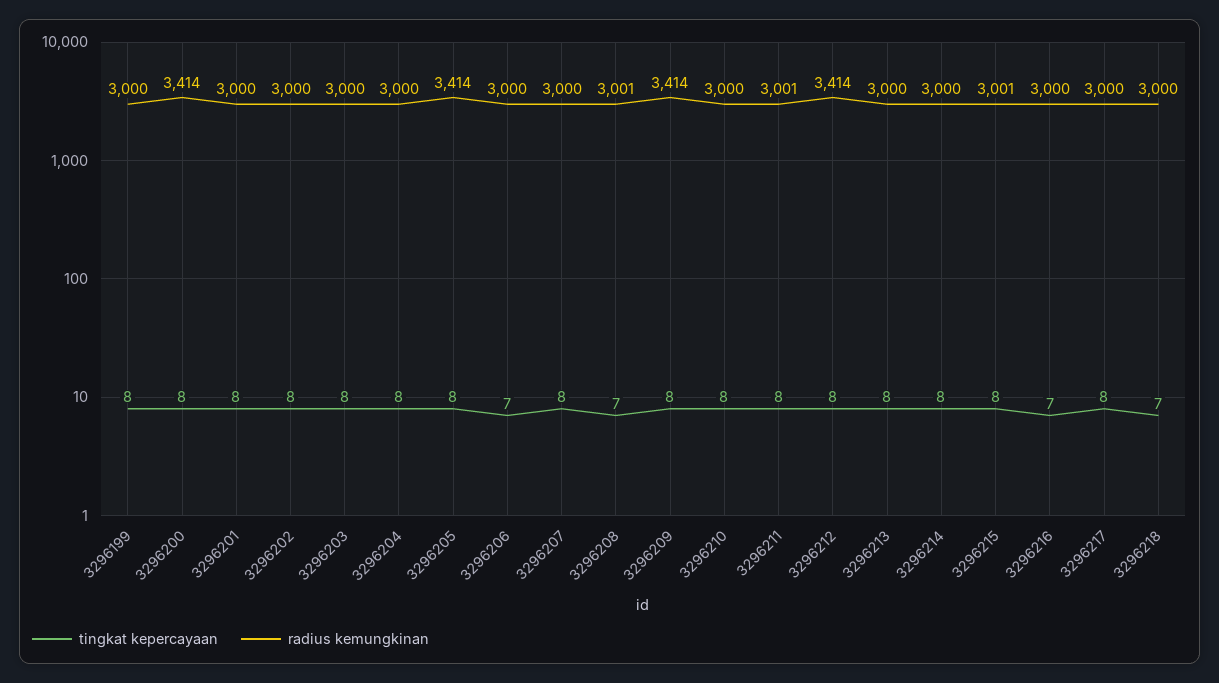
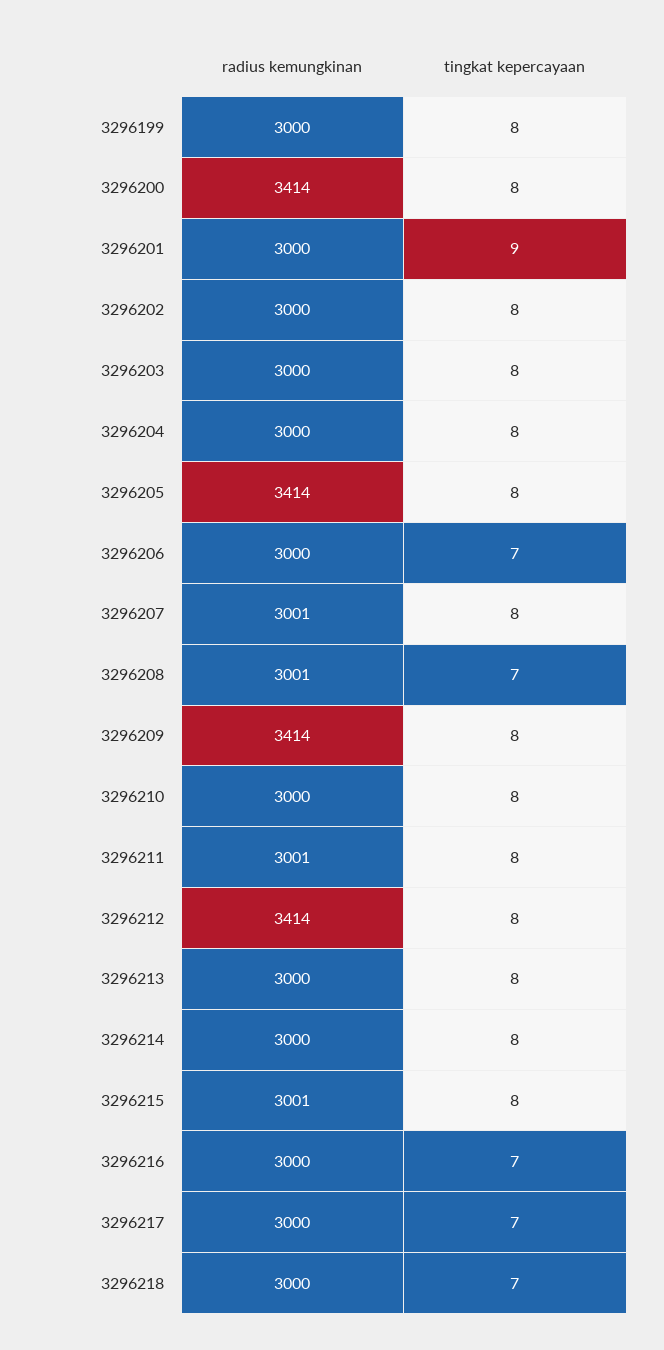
  {
    "tingkat kepercayaan": {
      "3296199": 8,
      "3296200": 8,
-     "3296201": 8,
+     "3296201": 9,
      "3296202": 8,
      "3296203": 8,
      "3296204": 8,
      "3296205": 8,
      "3296206": 7,
      "3296207": 8,
      "3296208": 7,
      "3296209": 8,
      "3296210": 8,
      "3296211": 8,
      "3296212": 8,
      "3296213": 8,
      "3296214": 8,
      "3296215": 8,
      "3296216": 7,
-     "3296217": 8,
+     "3296217": 7,
      "3296218": 7
    },
    "radius kemungkinan": {
      "3296199": 3000,
      "3296200": 3414,
      "3296201": 3000,
      "3296202": 3000,
      "3296203": 3000,
      "3296204": 3000,
      "3296205": 3414,
      "3296206": 3000,
-     "3296207": 3000,
+     "3296207": 3001,
      "3296208": 3001,
      "3296209": 3414,
      "3296210": 3000,
      "3296211": 3001,
      "3296212": 3414,
      "3296213": 3000,
      "3296214": 3000,
      "3296215": 3001,
      "3296216": 3000,
      "3296217": 3000,
      "3296218": 3000
    }
  }

